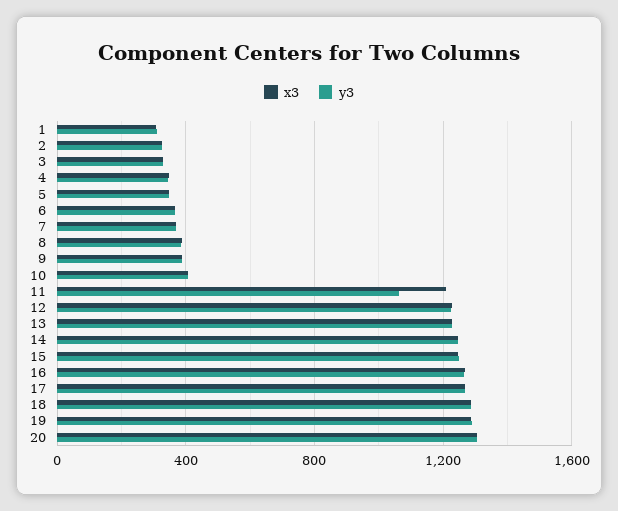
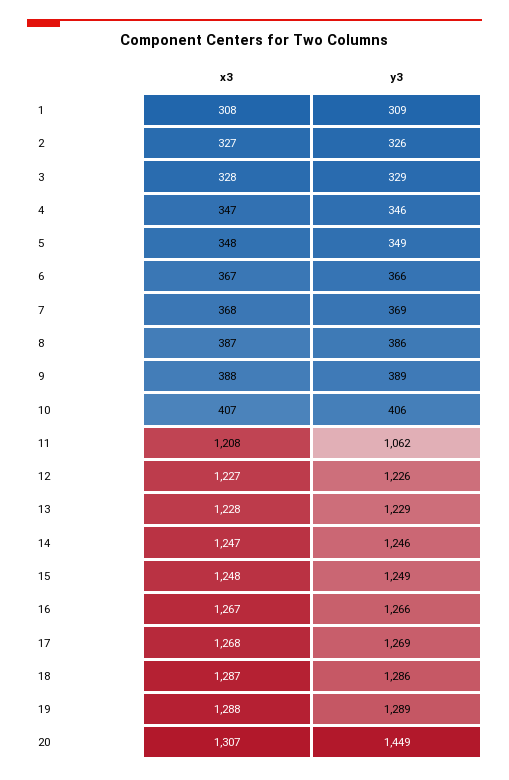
  {
    "x3": {
      "1": 308,
      "2": 327,
      "3": 328,
      "4": 347,
      "5": 348,
      "6": 367,
      "7": 368,
      "8": 387,
      "9": 388,
      "10": 407,
      "11": 1208,
      "12": 1227,
      "13": 1228,
      "14": 1247,
      "15": 1248,
      "16": 1267,
      "17": 1268,
      "18": 1287,
      "19": 1288,
      "20": 1307
    },
    "y3": {
      "1": 309,
      "2": 326,
      "3": 329,
      "4": 346,
      "5": 349,
      "6": 366,
      "7": 369,
      "8": 386,
      "9": 389,
      "10": 406,
      "11": 1062,
      "12": 1226,
      "13": 1229,
      "14": 1246,
      "15": 1249,
      "16": 1266,
      "17": 1269,
      "18": 1286,
      "19": 1289,
-     "20": 1300
+     "20": 1449
    }
  }

